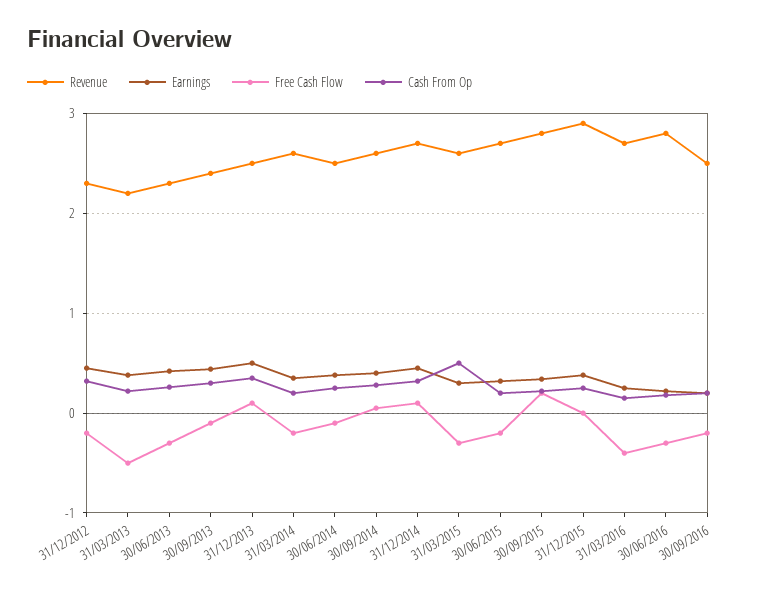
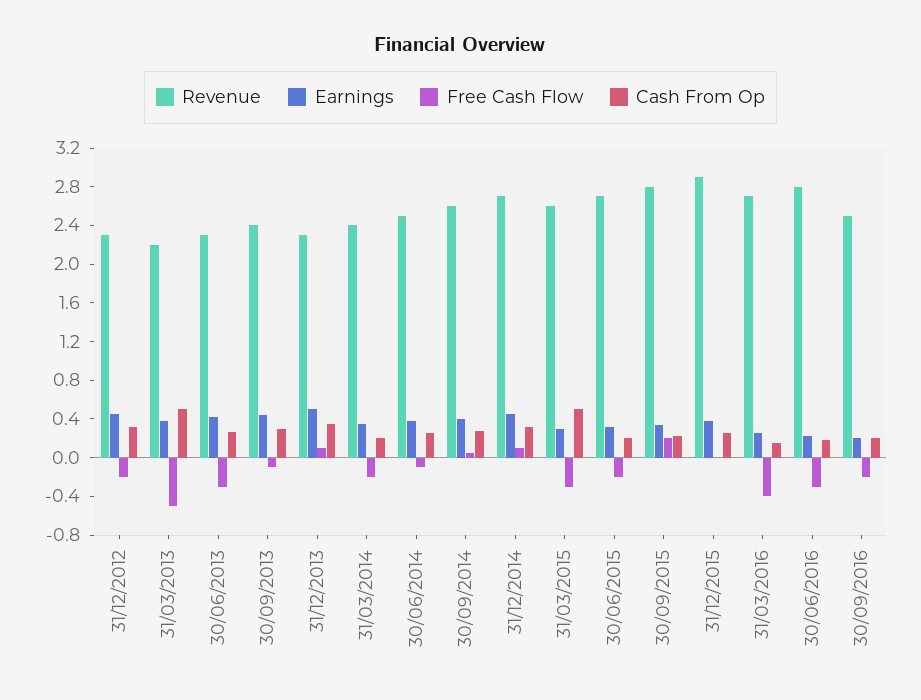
  {
    "Revenue": {
      "31/12/2012": 2.3,
      "31/03/2013": 2.2,
      "30/06/2013": 2.3,
      "30/09/2013": 2.4,
-     "31/12/2013": 2.5,
+     "31/12/2013": 2.3,
-     "31/03/2014": 2.6,
+     "31/03/2014": 2.4,
      "30/06/2014": 2.5,
      "30/09/2014": 2.6,
      "31/12/2014": 2.7,
      "31/03/2015": 2.6,
      "30/06/2015": 2.7,
      "30/09/2015": 2.8,
      "31/12/2015": 2.9,
      "31/03/2016": 2.7,
      "30/06/2016": 2.8,
      "30/09/2016": 2.5
    },
    "Earnings": {
      "31/12/2012": 0.5,
      "31/03/2013": 0.4,
      "30/06/2013": 0.4,
      "30/09/2013": 0.4,
      "31/12/2013": 0.5,
      "31/03/2014": 0.4,
      "30/06/2014": 0.4,
      "30/09/2014": 0.4,
      "31/12/2014": 0.5,
      "31/03/2015": 0.3,
      "30/06/2015": 0.3,
      "30/09/2015": 0.3,
      "31/12/2015": 0.4,
      "31/03/2016": 0.3,
      "30/06/2016": 0.2,
      "30/09/2016": 0.2
    },
    "Free Cash Flow": {
      "31/12/2012": -0.2,
      "31/03/2013": -0.5,
      "30/06/2013": -0.3,
      "30/09/2013": -0.1,
      "31/12/2013": 0.1,
      "31/03/2014": -0.2,
      "30/06/2014": -0.1,
      "30/09/2014": 0.1,
      "31/12/2014": 0.1,
      "31/03/2015": -0.3,
      "30/06/2015": -0.2,
      "30/09/2015": 0.2,
      "31/12/2015": 0,
      "31/03/2016": -0.4,
      "30/06/2016": -0.3,
      "30/09/2016": -0.2
    },
    "Cash From Op": {
      "31/12/2012": 0.3,
-     "31/03/2013": 0.2,
+     "31/03/2013": 0.5,
      "30/06/2013": 0.3,
      "30/09/2013": 0.3,
      "31/12/2013": 0.4,
      "31/03/2014": 0.2,
      "30/06/2014": 0.3,
      "30/09/2014": 0.3,
      "31/12/2014": 0.3,
      "31/03/2015": 0.5,
      "30/06/2015": 0.2,
      "30/09/2015": 0.2,
      "31/12/2015": 0.3,
      "31/03/2016": 0.2,
      "30/06/2016": 0.2,
      "30/09/2016": 0.2
    }
  }

